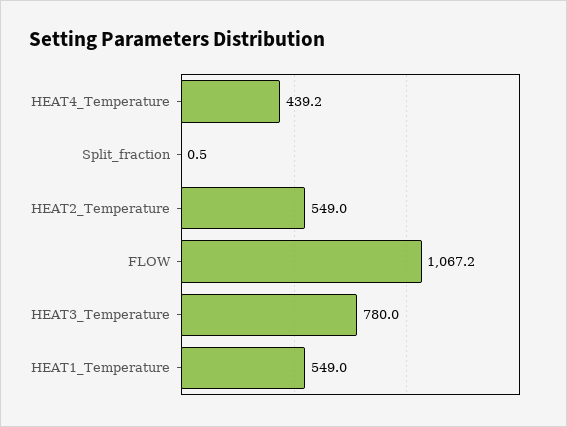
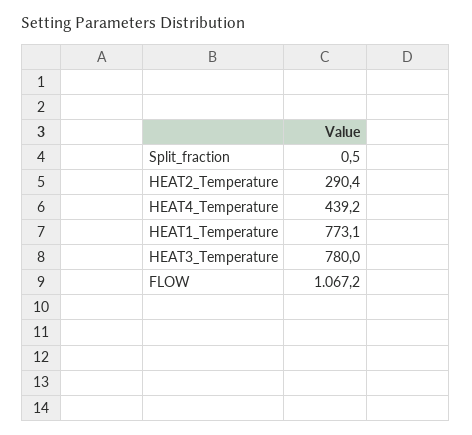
  {
    "HEAT4_Temperature": 439.2,
    "Split_fraction": 0.5,
-   "HEAT2_Temperature": 549,
+   "HEAT2_Temperature": 290.4,
    "FLOW": 1067.2,
    "HEAT3_Temperature": 780,
-   "HEAT1_Temperature": 549
+   "HEAT1_Temperature": 773.1
  }

